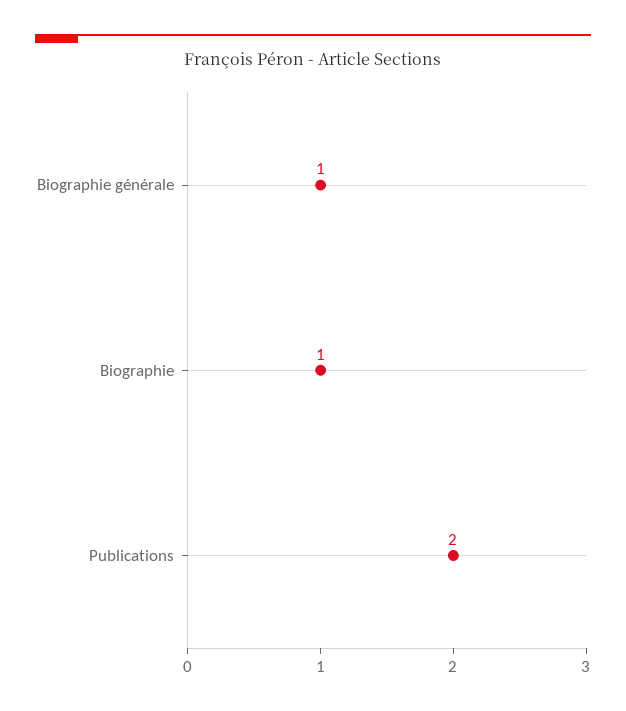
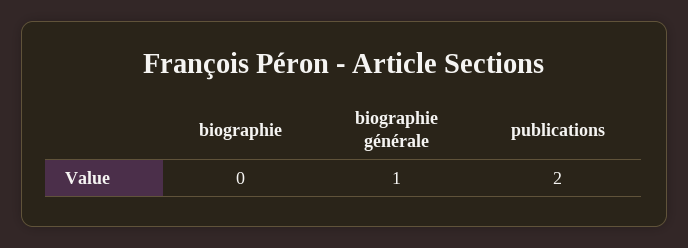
  {
    "Biographie générale": 1,
-   "Biographie": 1,
+   "Biographie": 0,
    "Publications": 2
  }

